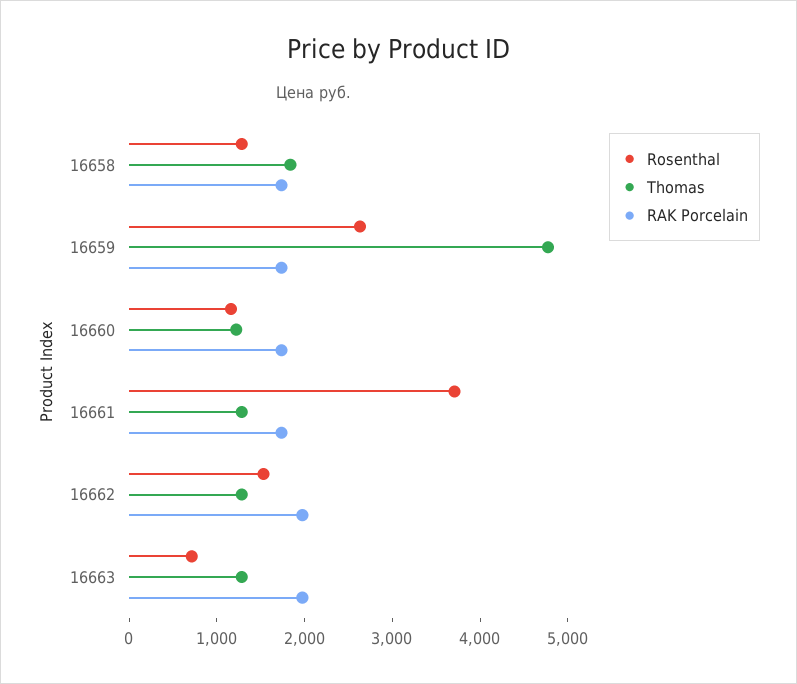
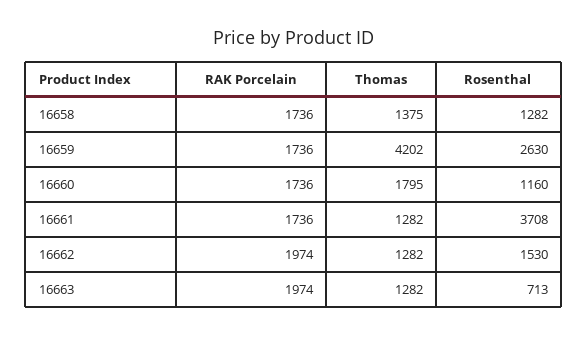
  {
    "Rosenthal": {
      "16658": 1282,
      "16659": 2630,
      "16660": 1160,
      "16661": 3708,
      "16662": 1530,
      "16663": 713
    },
    "Thomas": {
-     "16658": 1800,
+     "16658": 1375,
-     "16659": 4800,
+     "16659": 4202,
-     "16660": 1200,
+     "16660": 1795,
      "16661": 1282,
      "16662": 1282,
      "16663": 1282
    },
    "RAK Porcelain": {
      "16658": 1736,
      "16659": 1736,
      "16660": 1736,
      "16661": 1736,
      "16662": 1974,
      "16663": 1974
    }
  }

